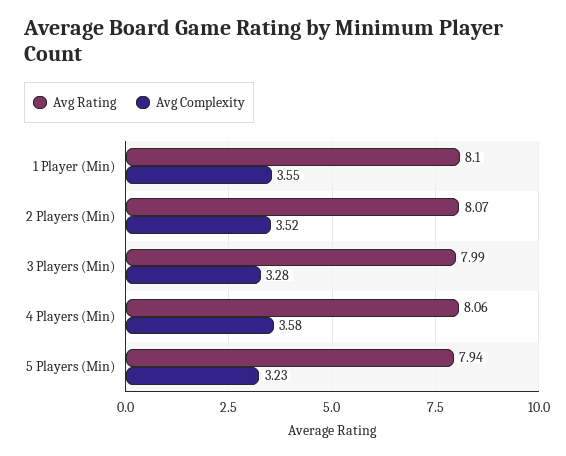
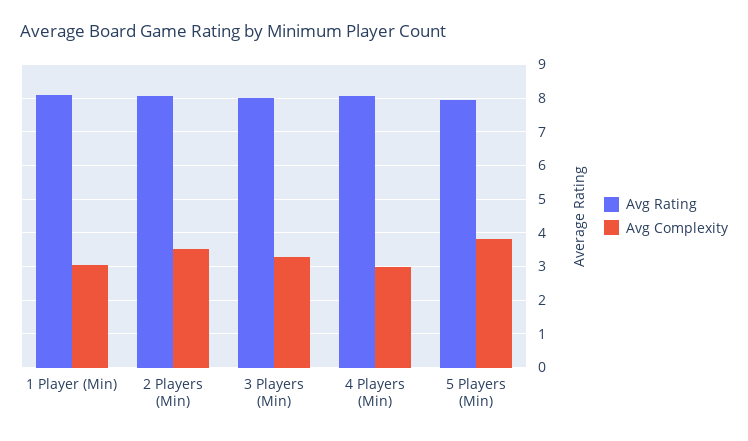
  {
    "Avg Rating": {
      "1 Player (Min)": 8.1,
      "2 Players (Min)": 8.07,
      "3 Players (Min)": 7.99,
      "4 Players (Min)": 8.06,
      "5 Players (Min)": 7.94
    },
    "Avg Complexity": {
-     "1 Player (Min)": 3.55,
+     "1 Player (Min)": 3,
      "2 Players (Min)": 3.52,
      "3 Players (Min)": 3.28,
-     "4 Players (Min)": 3.58,
+     "4 Players (Min)": 3,
-     "5 Players (Min)": 3.23
+     "5 Players (Min)": 3.8
    }
  }

